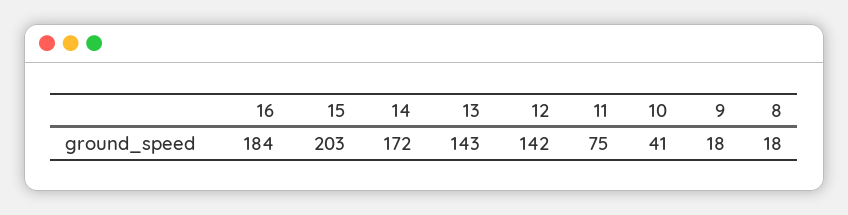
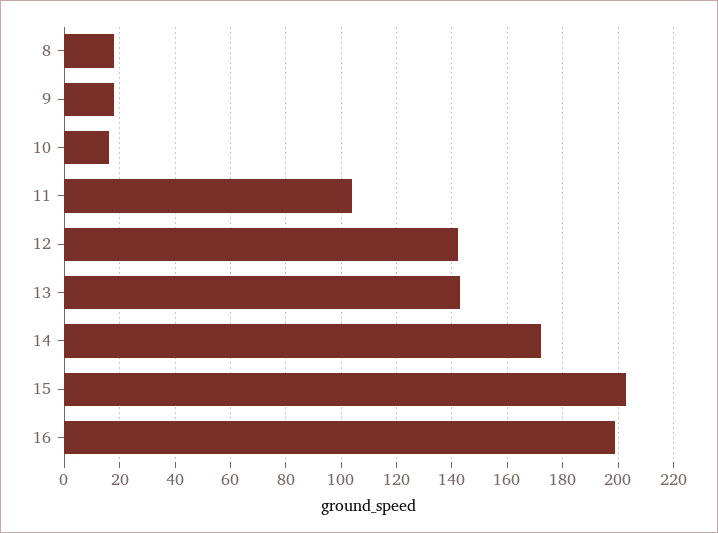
  {
-   "16": 184,
+   "16": 200,
    "15": 203,
    "14": 172,
    "13": 143,
    "12": 142,
-   "11": 75,
+   "11": 105,
-   "10": 41,
+   "10": 15,
    "9": 18,
    "8": 18
  }

